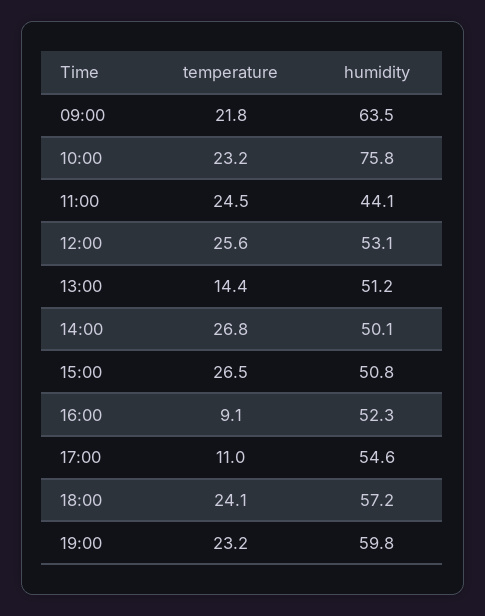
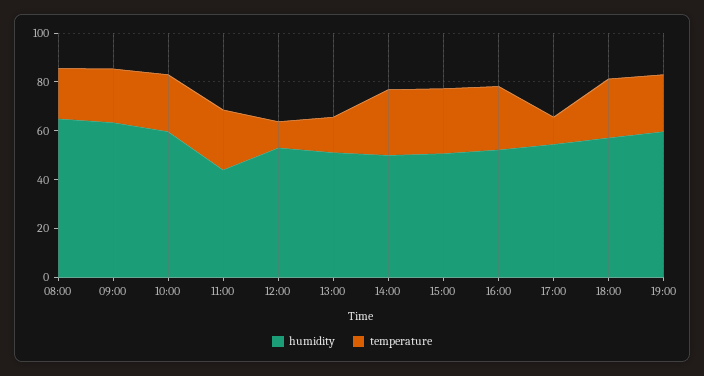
  {
    "temperature": {
      "09:00": 21.8,
      "10:00": 23.2,
      "11:00": 24.5,
-     "12:00": 25.6,
+     "12:00": 10,
      "13:00": 14.4,
      "14:00": 26.8,
      "15:00": 26.5,
-     "16:00": 9.1,
+     "16:00": 25,
      "17:00": 11,
      "18:00": 24.1,
-     "19:00": 23.2
+     "19:00": 23.2,
+     "08:00": 20
    },
    "humidity": {
      "09:00": 63.5,
-     "10:00": 75.8,
+     "10:00": 60,
      "11:00": 44.1,
      "12:00": 53.1,
      "13:00": 51.2,
      "14:00": 50.1,
      "15:00": 50.8,
      "16:00": 52.3,
      "17:00": 54.6,
      "18:00": 57.2,
-     "19:00": 59.8
+     "19:00": 59.8,
+     "08:00": 65
    }
  }

